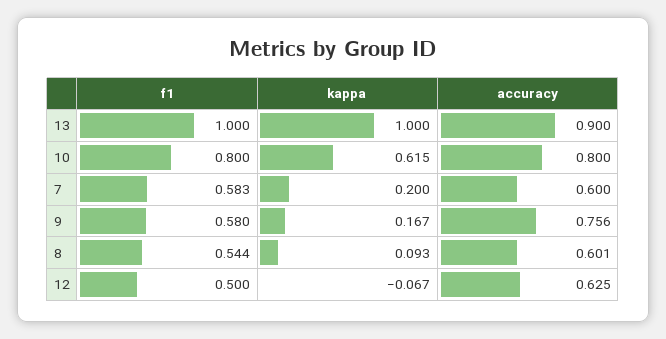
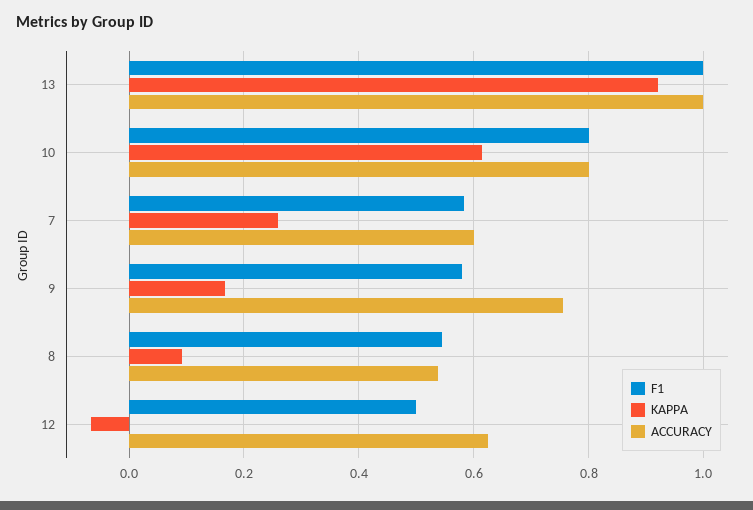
  {
    "f1": {
      "13": 1,
      "10": 0.8,
      "7": 0.583,
      "9": 0.58,
      "8": 0.544,
      "12": 0.5
    },
    "kappa": {
-     "13": 1,
+     "13": 0.92,
      "10": 0.615,
-     "7": 0.2,
+     "7": 0.26,
      "9": 0.167,
      "8": 0.093,
      "12": -0.067
    },
    "accuracy": {
-     "13": 0.9,
+     "13": 1,
      "10": 0.8,
      "7": 0.6,
      "9": 0.756,
-     "8": 0.601,
+     "8": 0.54,
      "12": 0.625
    }
  }

